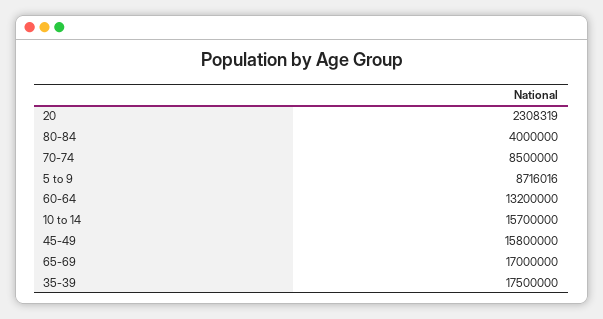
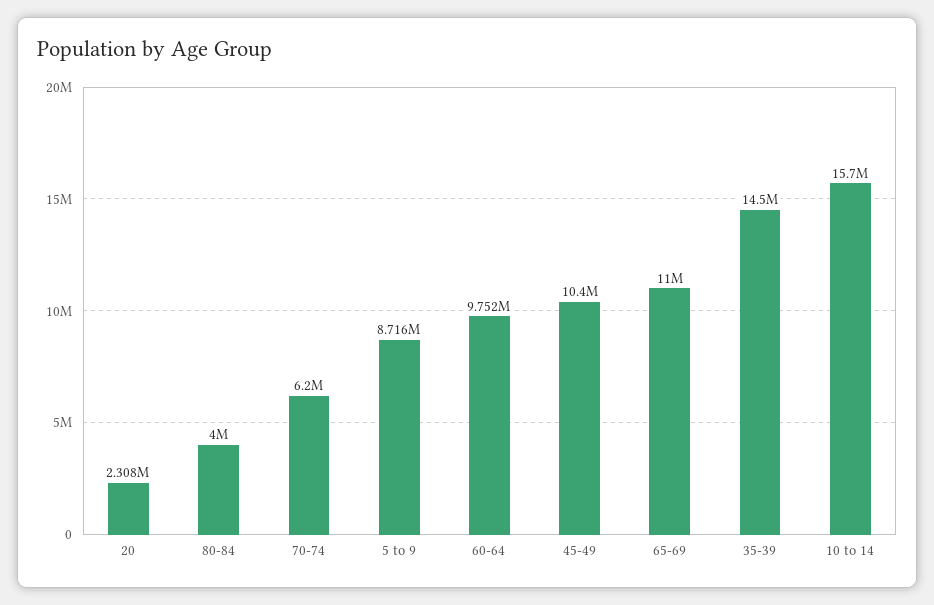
  {
    "20": 2308319,
    "80-84": 4000000,
-   "70-74": 8500000,
+   "70-74": 6200000,
    "5 to 9": 8716016,
-   "60-64": 13200000,
+   "60-64": 9752000,
    "10 to 14": 15700000,
-   "45-49": 15800000,
+   "45-49": 10400000,
-   "65-69": 17000000,
+   "65-69": 11000000,
-   "35-39": 17500000
+   "35-39": 14500000
  }

